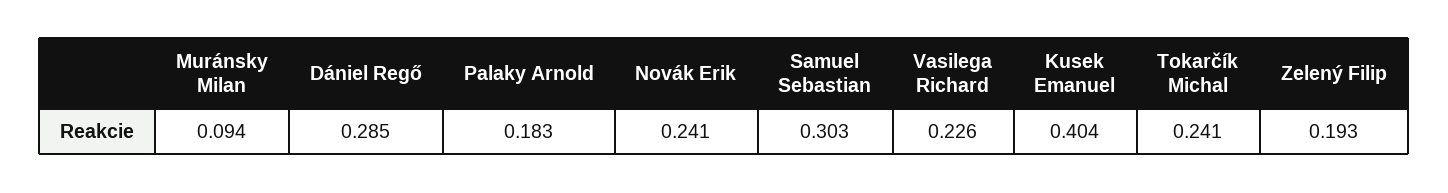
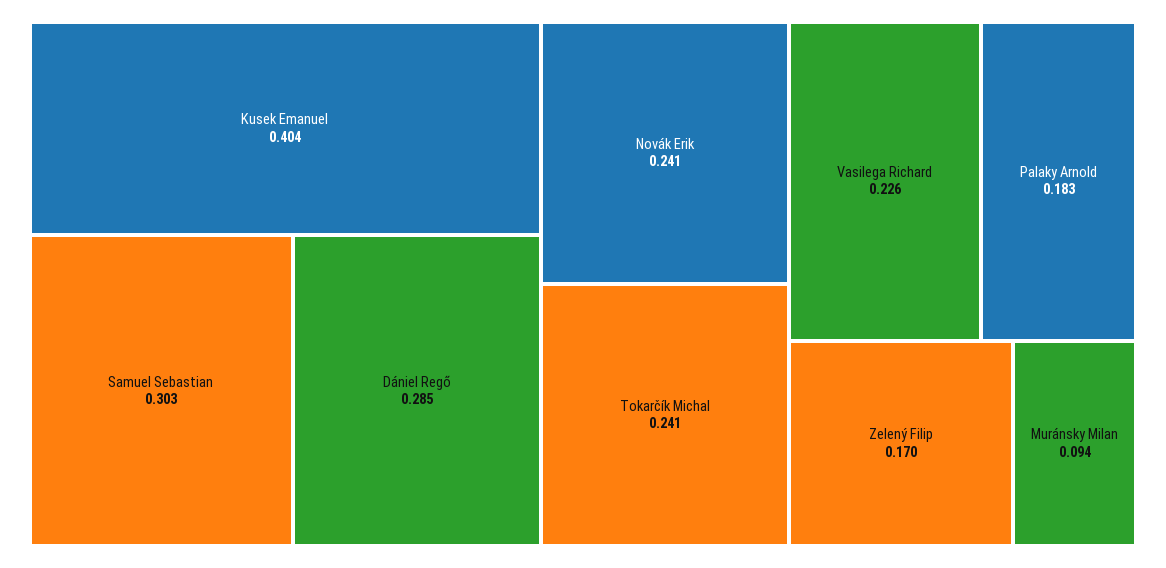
  {
    "Muránsky Milan": 0.094,
    "Dániel Regő": 0.285,
    "Palaky Arnold": 0.183,
    "Novák Erik": 0.241,
    "Samuel Sebastian": 0.303,
    "Vasilega Richard": 0.226,
    "Kusek Emanuel": 0.404,
    "Tokarčík Michal": 0.241,
-   "Zelený Filip": 0.193
+   "Zelený Filip": 0.17
  }

